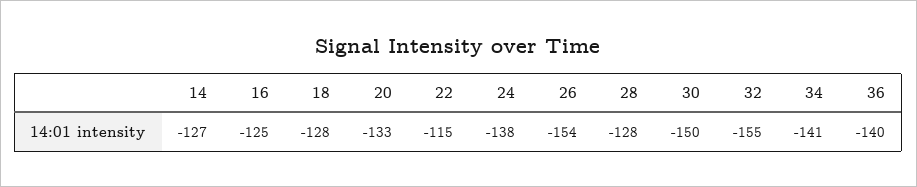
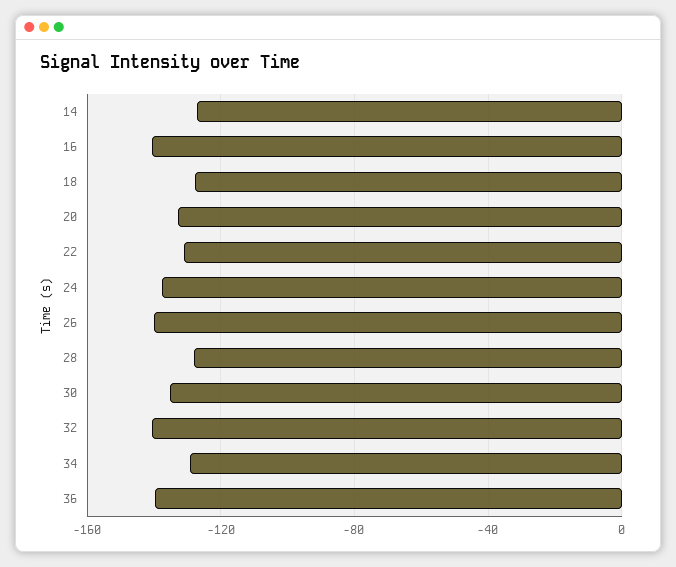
  {
    "14": -127,
-   "16": -125,
+   "16": -140,
    "18": -128,
    "20": -133,
-   "22": -115,
+   "22": -130,
    "24": -138,
-   "26": -154,
+   "26": -140,
    "28": -128,
-   "30": -150,
+   "30": -135,
-   "32": -155,
+   "32": -140,
-   "34": -141,
+   "34": -130,
    "36": -140
  }

